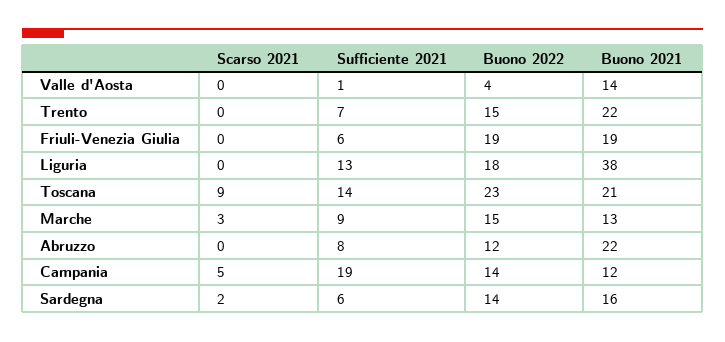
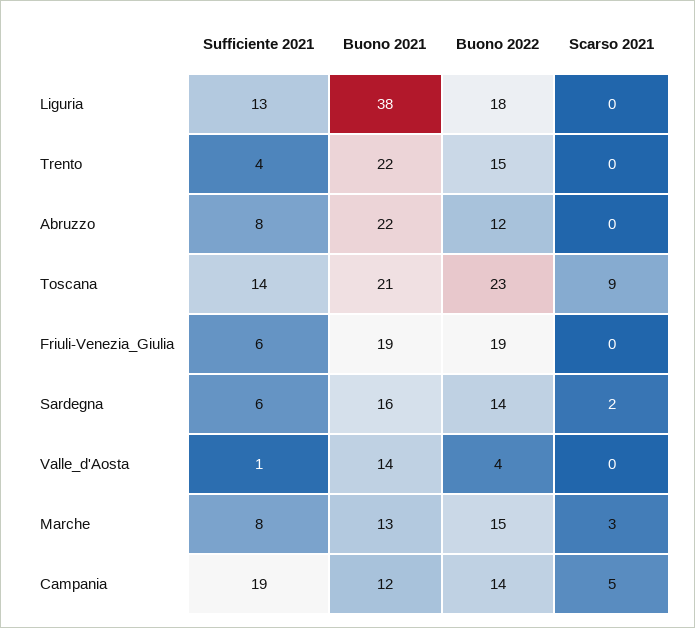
  {
    "Scarso 2021": {
      "Valle d'Aosta": 0,
      "Trento": 0,
      "Friuli-Venezia Giulia": 0,
      "Liguria": 0,
      "Toscana": 9,
      "Marche": 3,
      "Abruzzo": 0,
      "Campania": 5,
      "Sardegna": 2
    },
    "Sufficiente 2021": {
      "Valle d'Aosta": 1,
-     "Trento": 7,
+     "Trento": 4,
      "Friuli-Venezia Giulia": 6,
      "Liguria": 13,
      "Toscana": 14,
-     "Marche": 9,
+     "Marche": 8,
      "Abruzzo": 8,
      "Campania": 19,
      "Sardegna": 6
    },
    "Buono 2022": {
      "Valle d'Aosta": 4,
      "Trento": 15,
      "Friuli-Venezia Giulia": 19,
      "Liguria": 18,
      "Toscana": 23,
      "Marche": 15,
      "Abruzzo": 12,
      "Campania": 14,
      "Sardegna": 14
    },
    "Buono 2021": {
      "Valle d'Aosta": 14,
      "Trento": 22,
      "Friuli-Venezia Giulia": 19,
      "Liguria": 38,
      "Toscana": 21,
      "Marche": 13,
      "Abruzzo": 22,
      "Campania": 12,
      "Sardegna": 16
    }
  }

